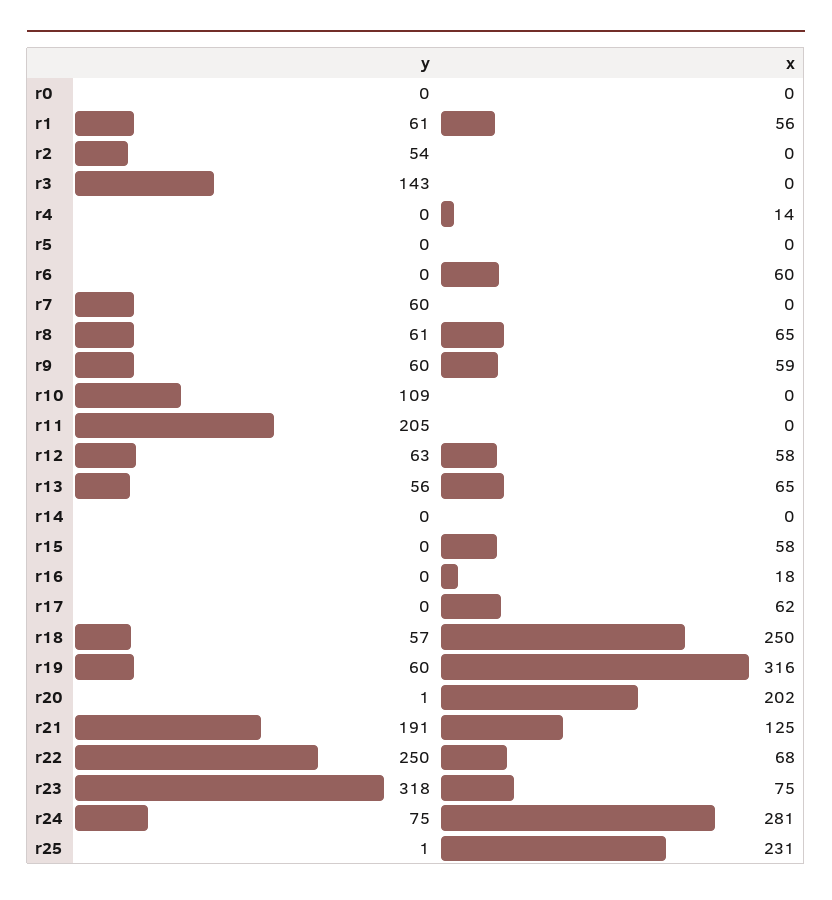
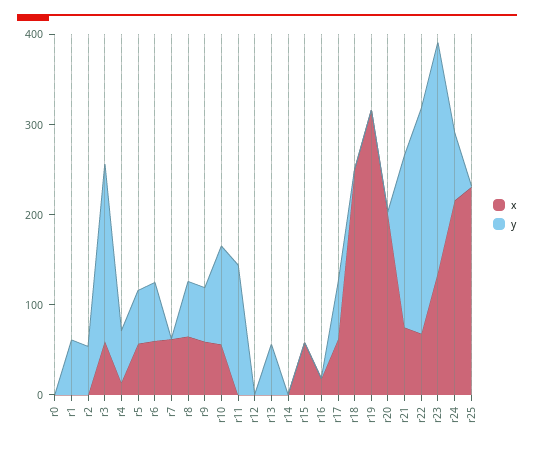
  {
    "y": {
      "r0": 0,
      "r1": 61,
      "r2": 54,
-     "r3": 143,
+     "r3": 200,
-     "r4": 0,
+     "r4": 60,
-     "r5": 0,
+     "r5": 60,
-     "r6": 0,
+     "r6": 60,
-     "r7": 60,
+     "r7": 0,
      "r8": 61,
      "r9": 60,
      "r10": 109,
-     "r11": 205,
+     "r11": 140,
-     "r12": 63,
+     "r12": 0,
      "r13": 56,
      "r14": 0,
      "r15": 0,
      "r16": 0,
-     "r17": 0,
+     "r17": 60,
-     "r18": 57,
+     "r18": 0,
-     "r19": 60,
+     "r19": 0,
      "r20": 1,
      "r21": 191,
      "r22": 250,
-     "r23": 318,
+     "r23": 260,
      "r24": 75,
      "r25": 1
    },
    "x": {
      "r0": 0,
-     "r1": 56,
+     "r1": 0,
      "r2": 0,
-     "r3": 0,
+     "r3": 60,
      "r4": 14,
-     "r5": 0,
+     "r5": 60,
      "r6": 60,
-     "r7": 0,
+     "r7": 60,
      "r8": 65,
      "r9": 59,
-     "r10": 0,
+     "r10": 60,
      "r11": 0,
-     "r12": 58,
+     "r12": 0,
-     "r13": 65,
+     "r13": 0,
      "r14": 0,
      "r15": 58,
      "r16": 18,
      "r17": 62,
      "r18": 250,
      "r19": 316,
      "r20": 202,
-     "r21": 125,
+     "r21": 80,
      "r22": 68,
-     "r23": 75,
+     "r23": 140,
-     "r24": 281,
+     "r24": 220,
      "r25": 231
    }
  }

